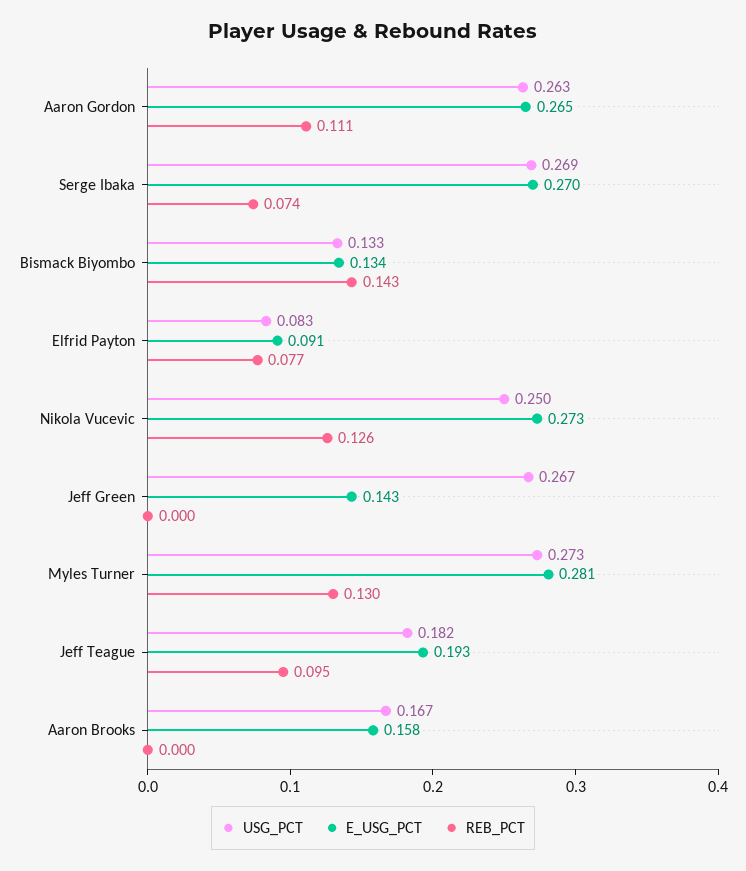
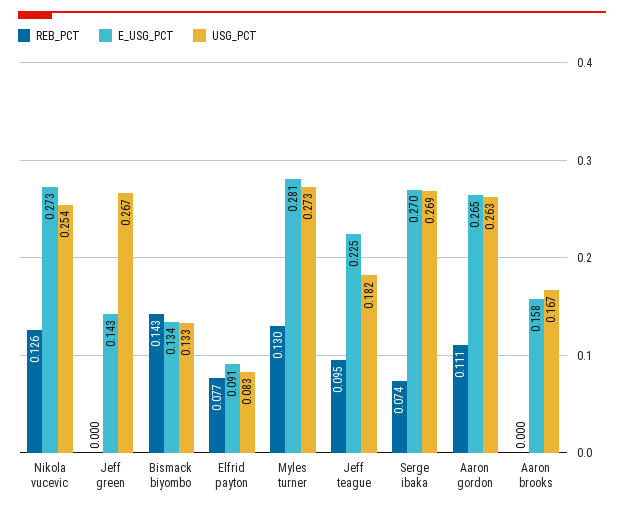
  {
    "USG_PCT": {
      "Aaron Gordon": 0.263,
      "Serge Ibaka": 0.269,
      "Bismack Biyombo": 0.133,
      "Elfrid Payton": 0.083,
-     "Nikola Vucevic": 0.25,
+     "Nikola Vucevic": 0.254,
      "Jeff Green": 0.267,
      "Myles Turner": 0.273,
      "Jeff Teague": 0.182,
      "Aaron Brooks": 0.167
    },
    "E_USG_PCT": {
      "Aaron Gordon": 0.265,
      "Serge Ibaka": 0.27,
      "Bismack Biyombo": 0.134,
      "Elfrid Payton": 0.091,
      "Nikola Vucevic": 0.273,
      "Jeff Green": 0.143,
      "Myles Turner": 0.281,
-     "Jeff Teague": 0.193,
+     "Jeff Teague": 0.225,
      "Aaron Brooks": 0.158
    },
    "REB_PCT": {
      "Aaron Gordon": 0.111,
      "Serge Ibaka": 0.074,
      "Bismack Biyombo": 0.143,
      "Elfrid Payton": 0.077,
      "Nikola Vucevic": 0.126,
      "Jeff Green": 0,
      "Myles Turner": 0.13,
      "Jeff Teague": 0.095,
      "Aaron Brooks": 0
    }
  }

